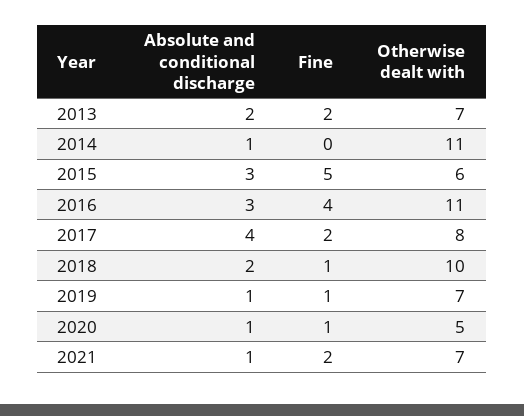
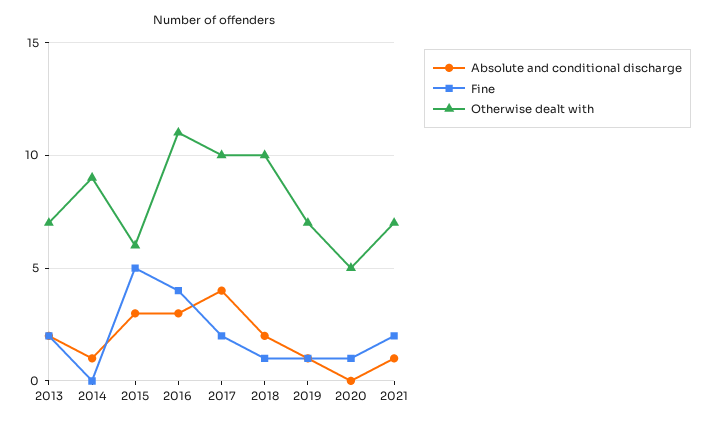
  {
    "Absolute and conditional discharge": {
      "2013": 2,
      "2014": 1,
      "2015": 3,
      "2016": 3,
      "2017": 4,
      "2018": 2,
      "2019": 1,
-     "2020": 1,
+     "2020": 0,
      "2021": 1
    },
    "Fine": {
      "2013": 2,
      "2014": 0,
      "2015": 5,
      "2016": 4,
      "2017": 2,
      "2018": 1,
      "2019": 1,
      "2020": 1,
      "2021": 2
    },
    "Otherwise dealt with": {
      "2013": 7,
-     "2014": 11,
+     "2014": 9,
      "2015": 6,
      "2016": 11,
-     "2017": 8,
+     "2017": 10,
      "2018": 10,
      "2019": 7,
      "2020": 5,
      "2021": 7
    }
  }

